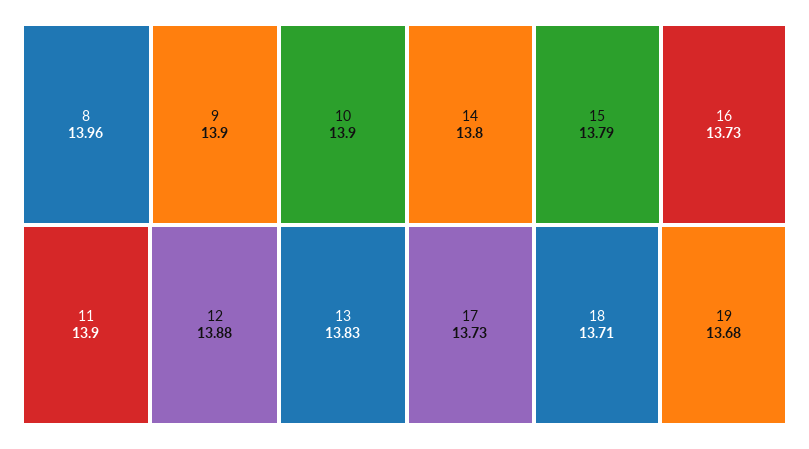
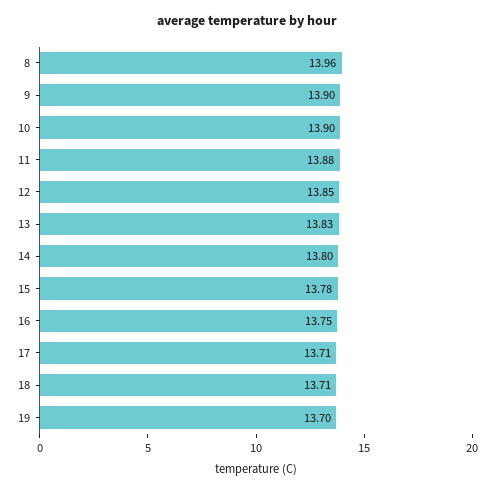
  {
    "8": 13.96,
    "9": 13.9,
    "10": 13.9,
-   "11": 13.9,
+   "11": 13.88,
-   "12": 13.88,
+   "12": 13.85,
    "13": 13.83,
    "14": 13.8,
-   "15": 13.79,
+   "15": 13.78,
-   "16": 13.73,
+   "16": 13.75,
-   "17": 13.73,
+   "17": 13.71,
    "18": 13.71,
-   "19": 13.68
+   "19": 13.7
  }

